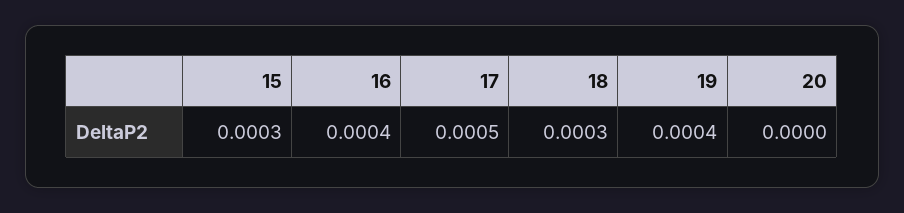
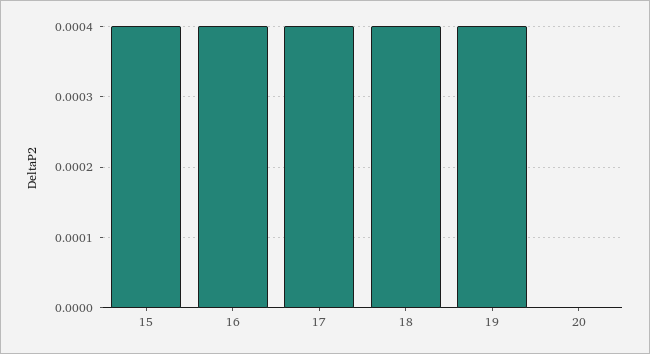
  {
-   "15": 0.0003,
+   "15": 0.0004,
    "16": 0.0004,
-   "17": 0.0005,
+   "17": 0.0004,
-   "18": 0.0003,
+   "18": 0.0004,
    "19": 0.0004,
    "20": 0
  }

